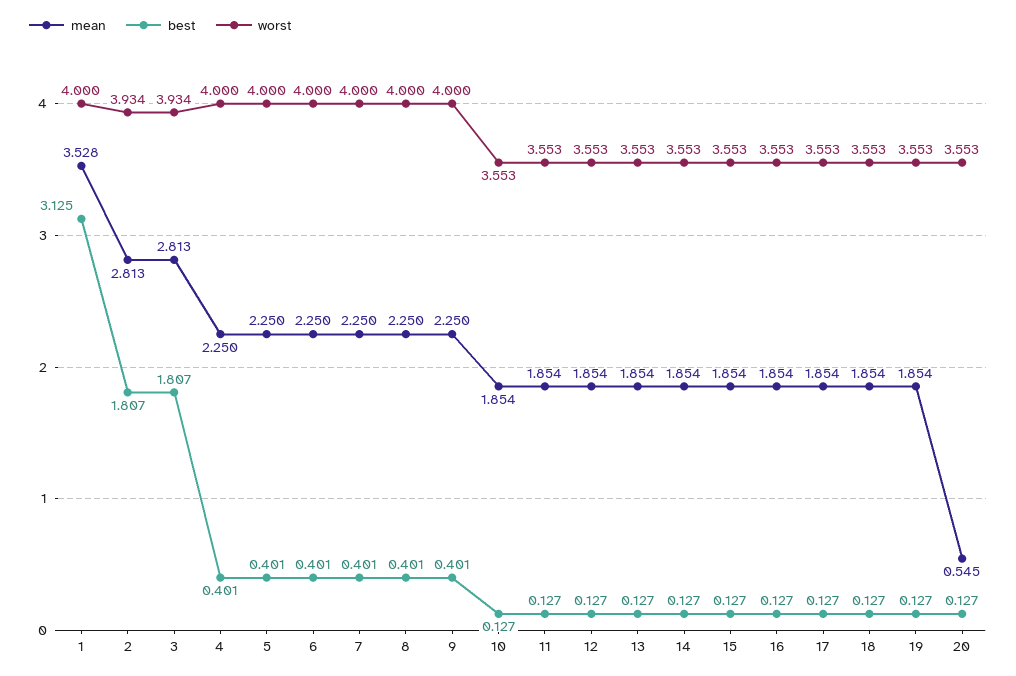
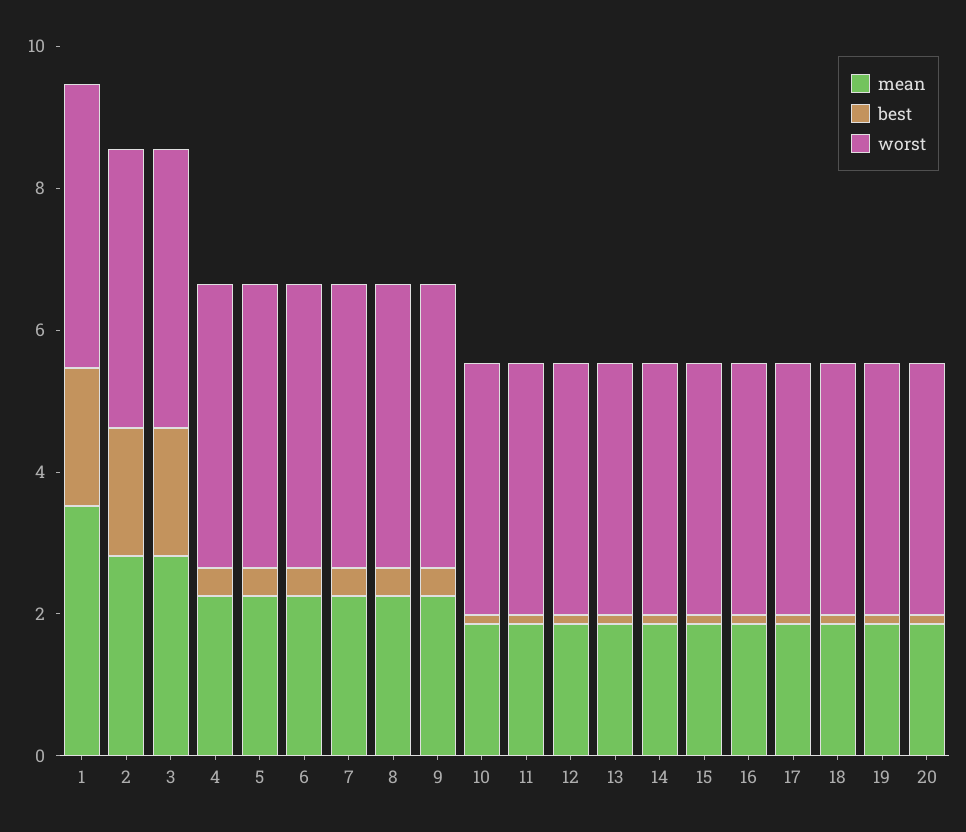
  {
    "mean": {
      "1": 3.528,
      "2": 2.813,
      "3": 2.813,
      "4": 2.25,
      "5": 2.25,
      "6": 2.25,
      "7": 2.25,
      "8": 2.25,
      "9": 2.25,
      "10": 1.854,
      "11": 1.854,
      "12": 1.854,
      "13": 1.854,
      "14": 1.854,
      "15": 1.854,
      "16": 1.854,
      "17": 1.854,
      "18": 1.854,
      "19": 1.854,
-     "20": 0.545
+     "20": 2
    },
    "best": {
-     "1": 3.125,
+     "1": 2,
      "2": 1.807,
      "3": 1.807,
      "4": 0.401,
      "5": 0.401,
      "6": 0.401,
      "7": 0.401,
      "8": 0.401,
      "9": 0.401,
      "10": 0.127,
      "11": 0.127,
      "12": 0.127,
      "13": 0.127,
      "14": 0.127,
      "15": 0.127,
      "16": 0.127,
      "17": 0.127,
      "18": 0.127,
      "19": 0.127,
      "20": 0.127
    },
    "worst": {
      "1": 4,
      "2": 3.934,
      "3": 3.934,
      "4": 4,
      "5": 4,
      "6": 4,
      "7": 4,
      "8": 4,
      "9": 4,
      "10": 3.553,
      "11": 3.553,
      "12": 3.553,
      "13": 3.553,
      "14": 3.553,
      "15": 3.553,
      "16": 3.553,
      "17": 3.553,
      "18": 3.553,
      "19": 3.553,
      "20": 3.553
    }
  }

